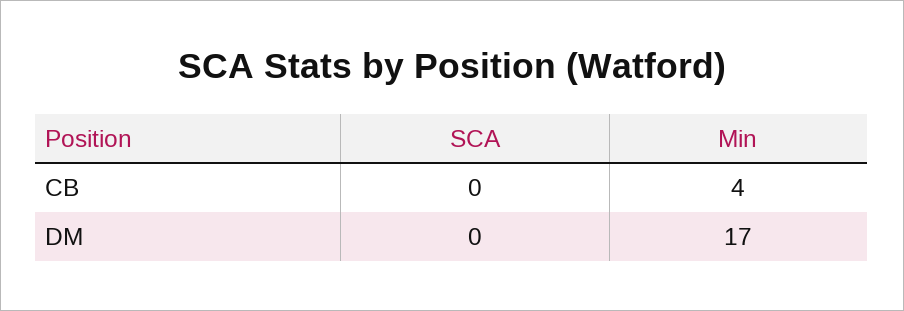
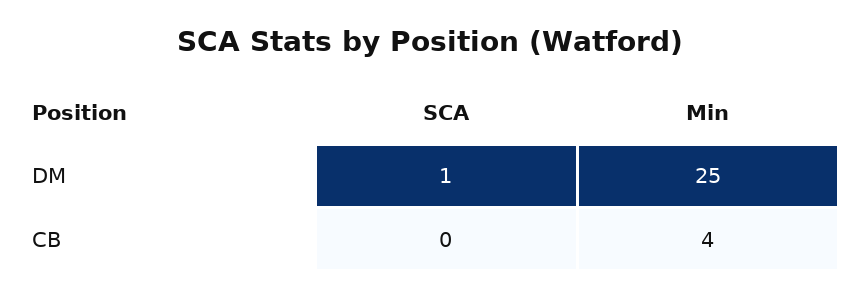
  {
    "SCA": {
      "CB": 0,
-     "DM": 0
+     "DM": 1
    },
    "Min": {
      "CB": 4,
-     "DM": 17
+     "DM": 25
    }
  }

